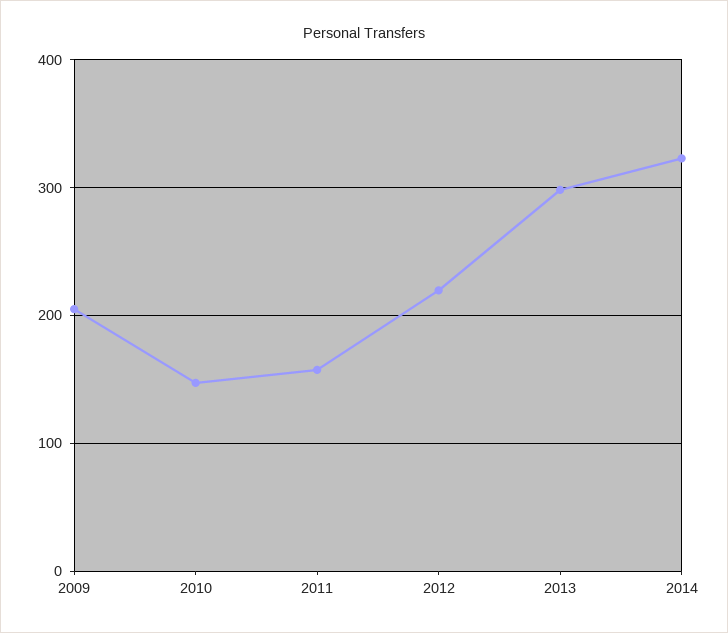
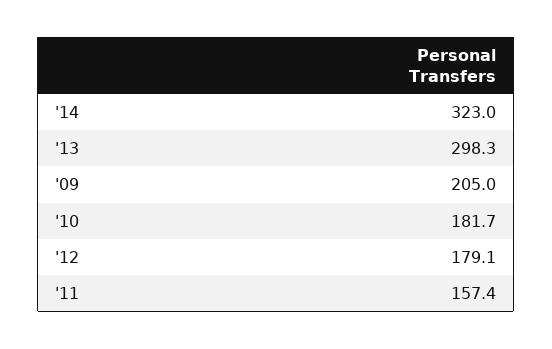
  {
    "2009": 205,
-   "2010": 150,
+   "2010": 181.7,
    "2011": 157.4,
-   "2012": 220,
+   "2012": 179.1,
    "2013": 298.3,
    "2014": 323
  }

